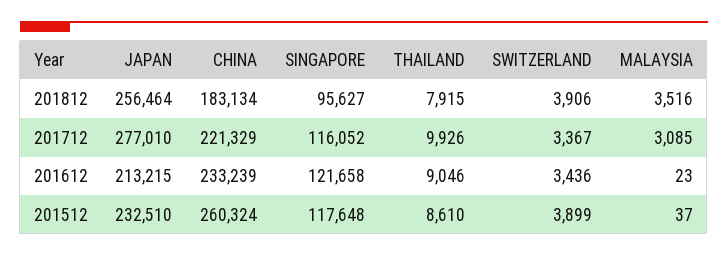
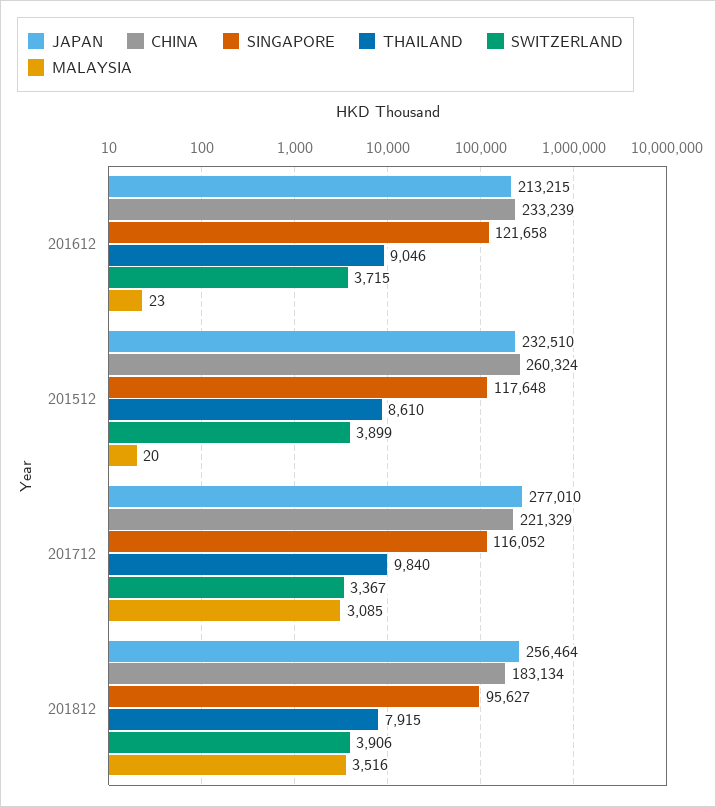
  {
    "JAPAN": {
      "201812": 256464,
      "201712": 277010,
      "201612": 213215,
      "201512": 232510
    },
    "CHINA": {
      "201812": 183134,
      "201712": 221329,
      "201612": 233239,
      "201512": 260324
    },
    "SINGAPORE": {
      "201812": 95627,
      "201712": 116052,
      "201612": 121658,
      "201512": 117648
    },
    "THAILAND": {
      "201812": 7915,
-     "201712": 9926,
+     "201712": 9840,
      "201612": 9046,
      "201512": 8610
    },
    "SWITZERLAND": {
      "201812": 3906,
      "201712": 3367,
-     "201612": 3436,
+     "201612": 3715,
      "201512": 3899
    },
    "MALAYSIA": {
      "201812": 3516,
      "201712": 3085,
      "201612": 23,
-     "201512": 37
+     "201512": 20
    }
  }

